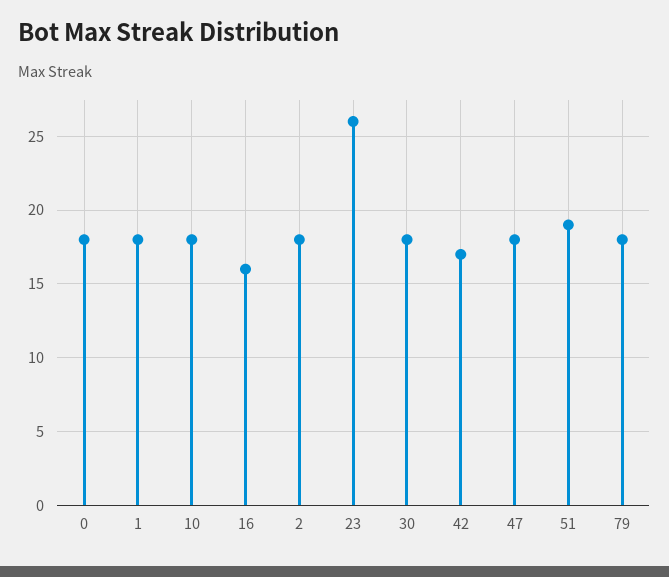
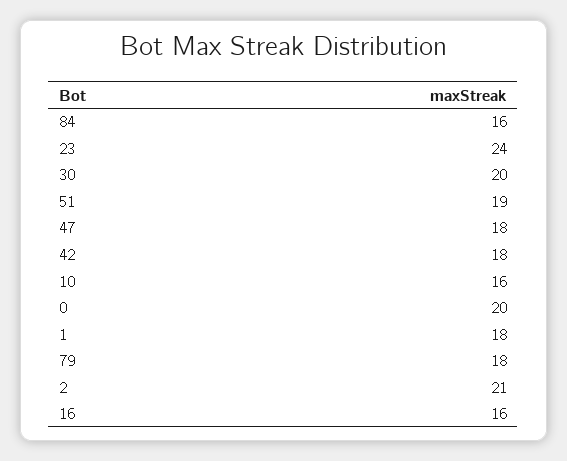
  {
-   "0": 18,
+   "0": 20,
    "1": 18,
-   "10": 18,
+   "10": 16,
    "16": 16,
-   "2": 18,
+   "2": 21,
-   "23": 26,
+   "23": 24,
-   "30": 18,
+   "30": 20,
-   "42": 17,
+   "42": 18,
    "47": 18,
    "51": 19,
-   "79": 18
+   "79": 18,
+   "84": 16
  }

